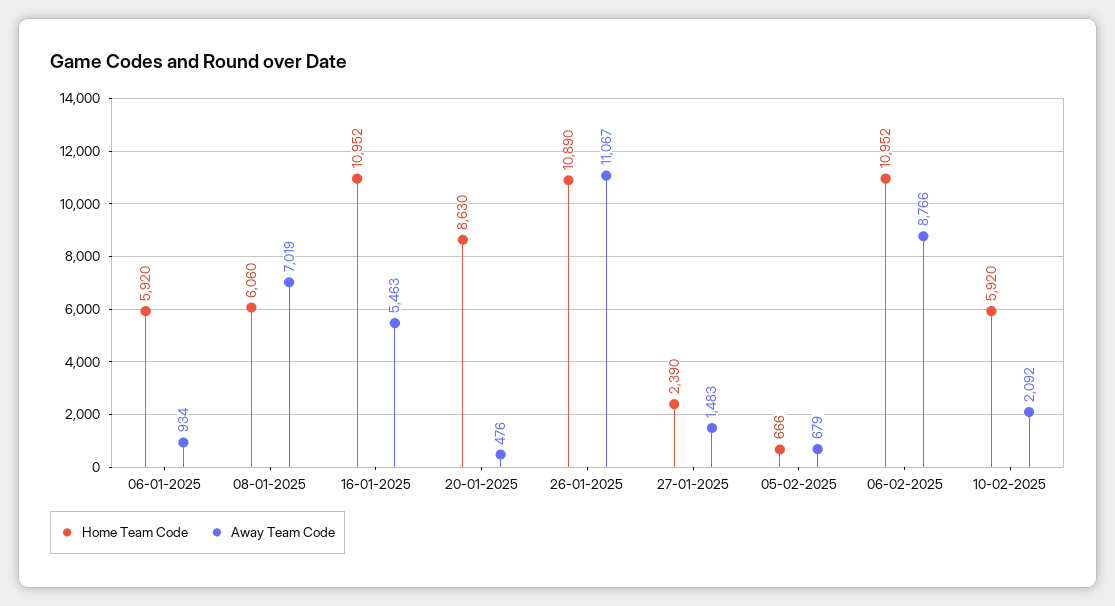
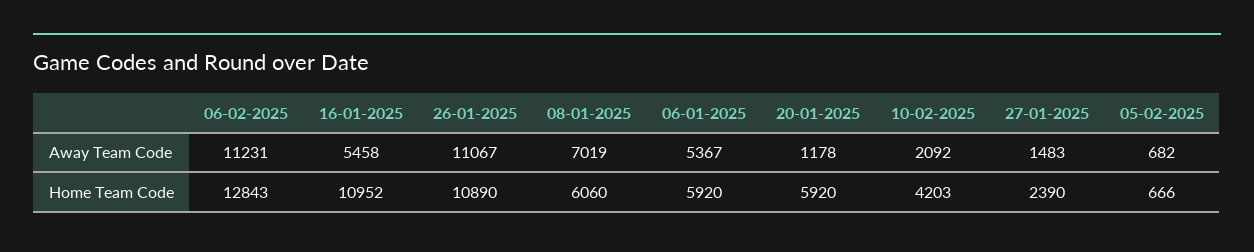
  {
    "Home Team Code": {
      "06-01-2025": 5920,
      "08-01-2025": 6060,
      "16-01-2025": 10952,
-     "20-01-2025": 8630,
+     "20-01-2025": 5920,
      "26-01-2025": 10890,
      "27-01-2025": 2390,
      "05-02-2025": 666,
-     "06-02-2025": 10952,
+     "06-02-2025": 12843,
-     "10-02-2025": 5920
+     "10-02-2025": 4203
    },
    "Away Team Code": {
-     "06-01-2025": 934,
+     "06-01-2025": 5367,
      "08-01-2025": 7019,
-     "16-01-2025": 5463,
+     "16-01-2025": 5458,
-     "20-01-2025": 476,
+     "20-01-2025": 1178,
      "26-01-2025": 11067,
      "27-01-2025": 1483,
-     "05-02-2025": 679,
+     "05-02-2025": 682,
-     "06-02-2025": 8766,
+     "06-02-2025": 11231,
      "10-02-2025": 2092
    }
  }

